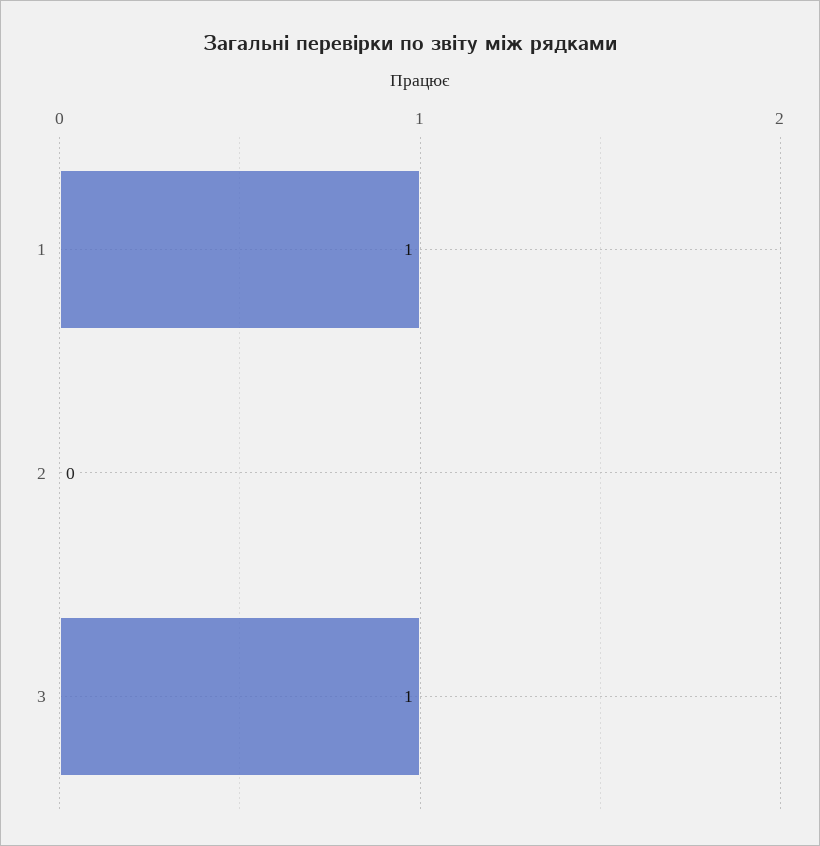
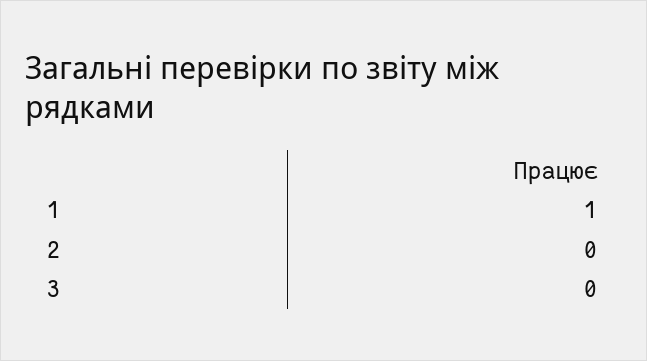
  {
    "1": 1,
    "2": 0,
-   "3": 1
+   "3": 0
  }

